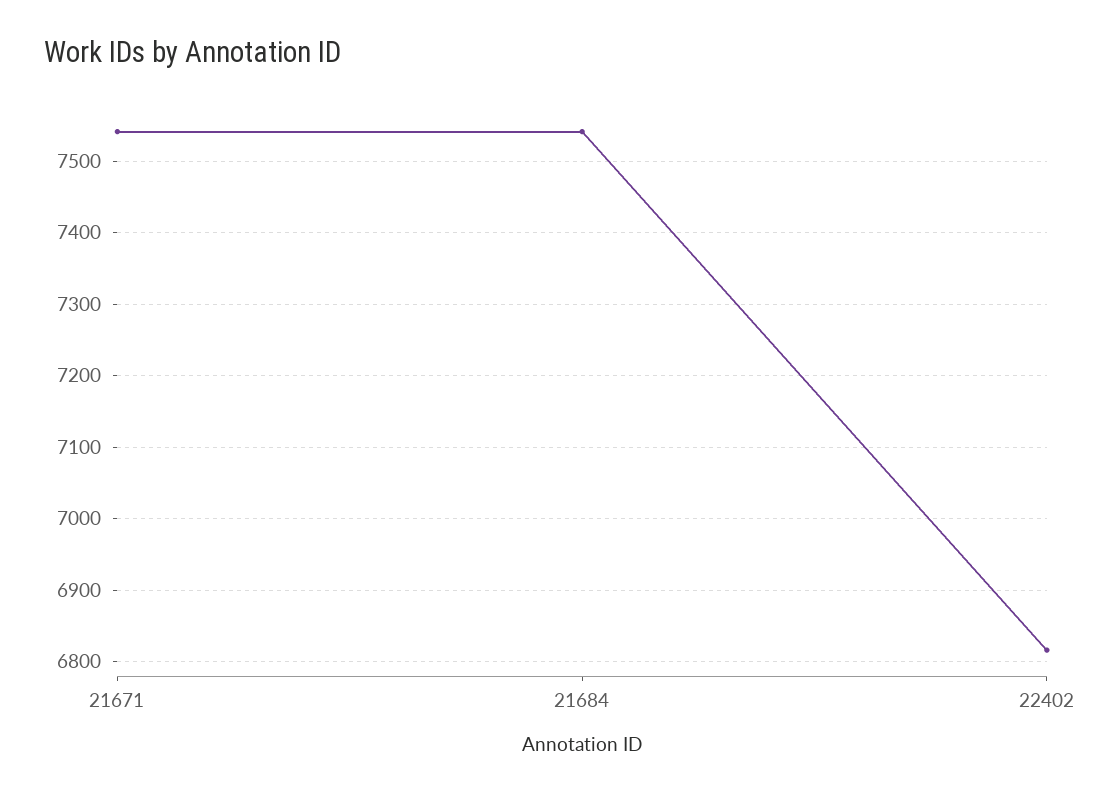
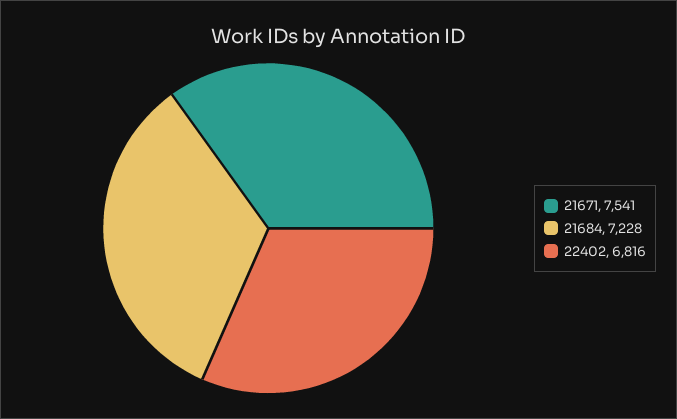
  {
    "21671": 7541,
-   "21684": 7540,
+   "21684": 7228,
    "22402": 6816
  }

